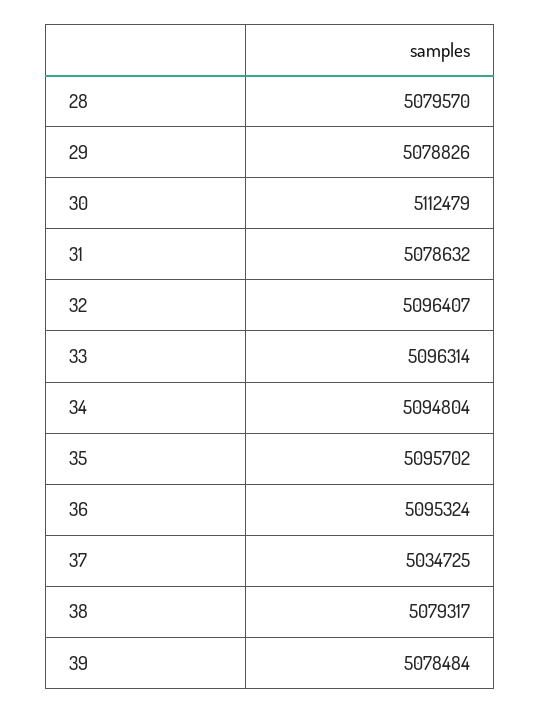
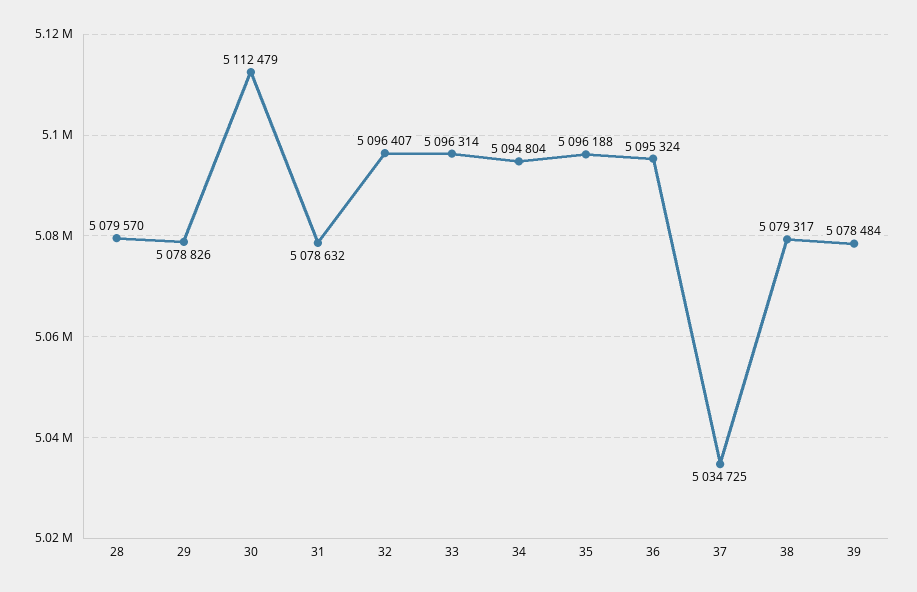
  {
    "28": 5079570,
    "29": 5078826,
    "30": 5112479,
    "31": 5078632,
    "32": 5096407,
    "33": 5096314,
    "34": 5094804,
-   "35": 5095702,
+   "35": 5096188,
    "36": 5095324,
    "37": 5034725,
    "38": 5079317,
    "39": 5078484
  }

